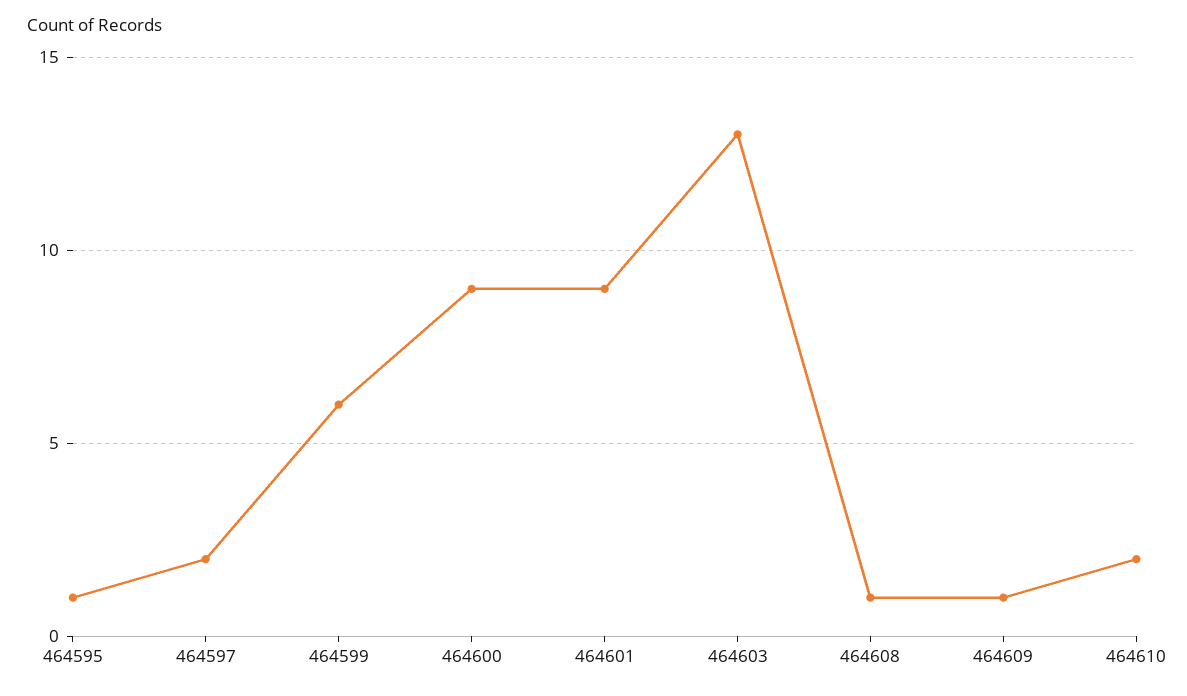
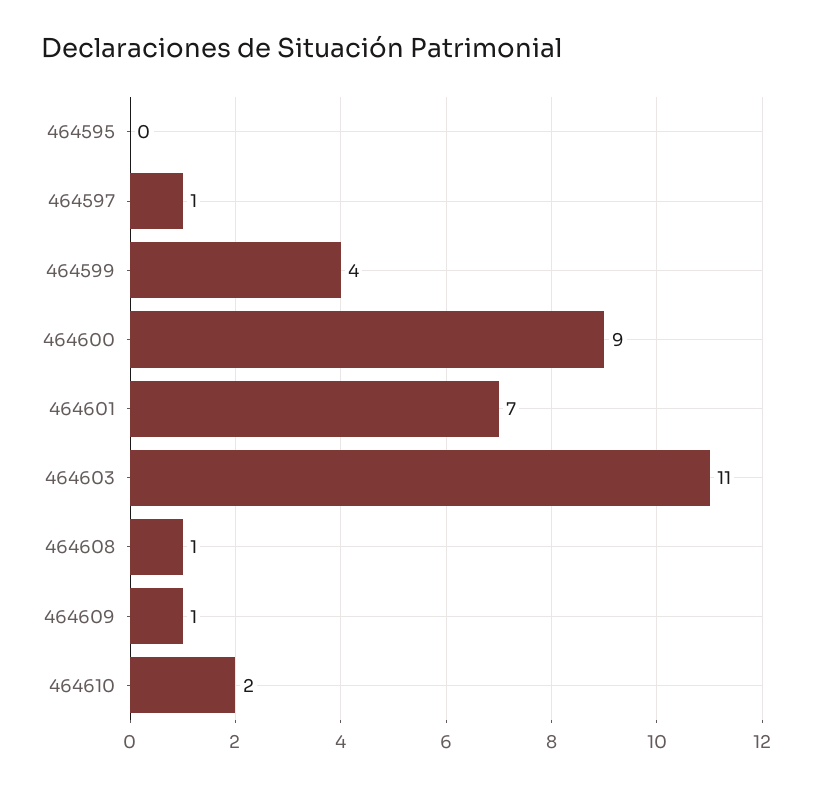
  {
-   "464595": 1,
+   "464595": 0,
-   "464597": 2,
+   "464597": 1,
-   "464599": 6,
+   "464599": 4,
    "464600": 9,
-   "464601": 9,
+   "464601": 7,
-   "464603": 13,
+   "464603": 11,
    "464608": 1,
    "464609": 1,
    "464610": 2
  }

